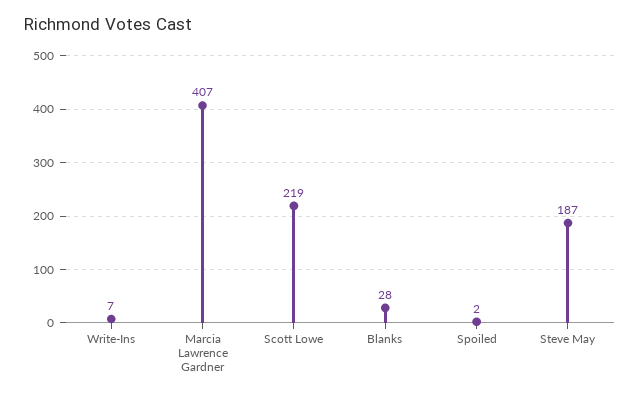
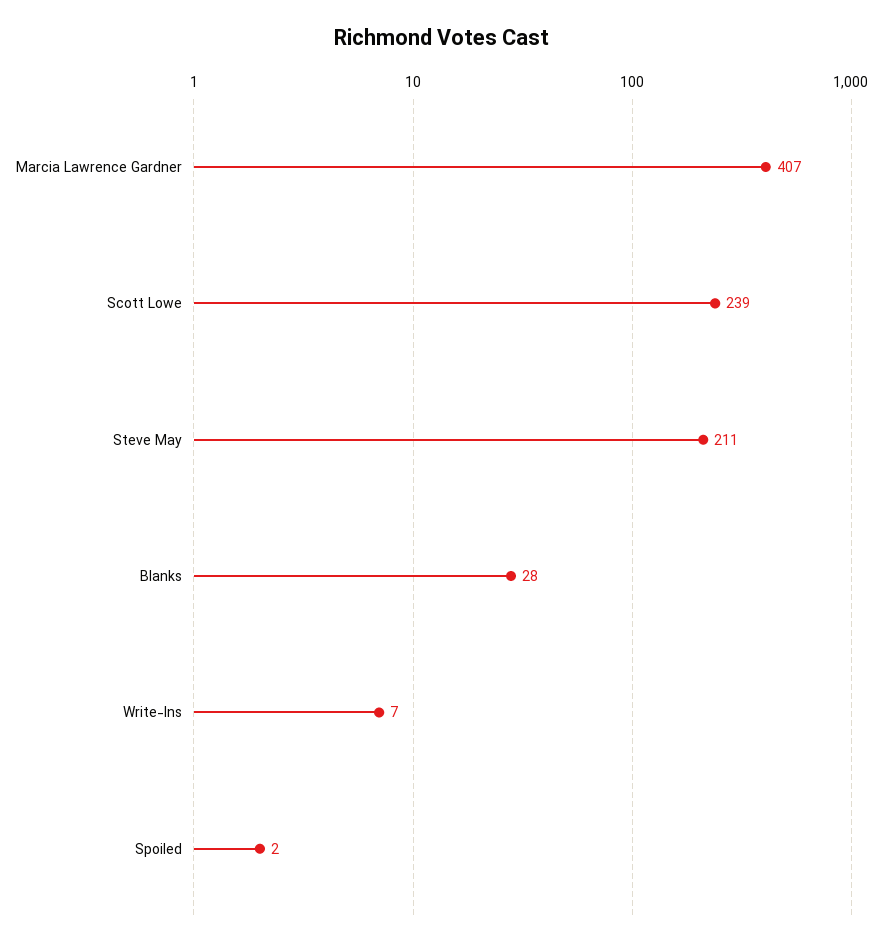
  {
    "Write-Ins": 7,
    "Marcia Lawrence Gardner": 407,
-   "Scott Lowe": 219,
+   "Scott Lowe": 239,
    "Blanks": 28,
    "Spoiled": 2,
-   "Steve May": 187
+   "Steve May": 211
  }

